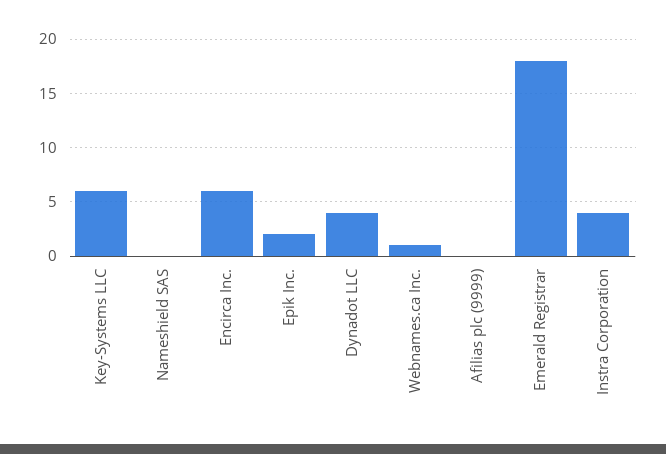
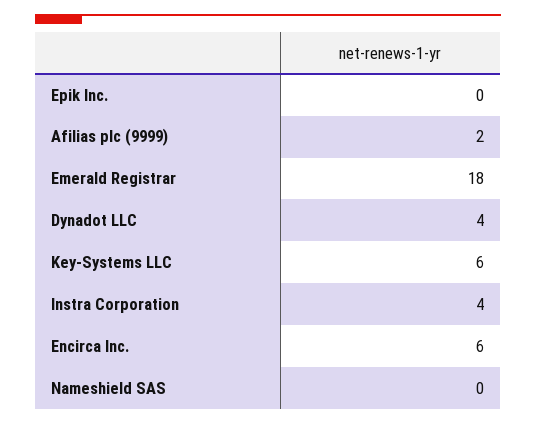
  {
    "Key-Systems LLC": 6,
    "Nameshield SAS": 0,
    "Encirca Inc.": 6,
-   "Epik Inc.": 2,
+   "Epik Inc.": 0,
    "Dynadot LLC": 4,
-   "Webnames.ca Inc.": 1,
-   "Afilias plc (9999)": 0,
+   "Afilias plc (9999)": 2,
    "Emerald Registrar": 18,
    "Instra Corporation": 4
  }

